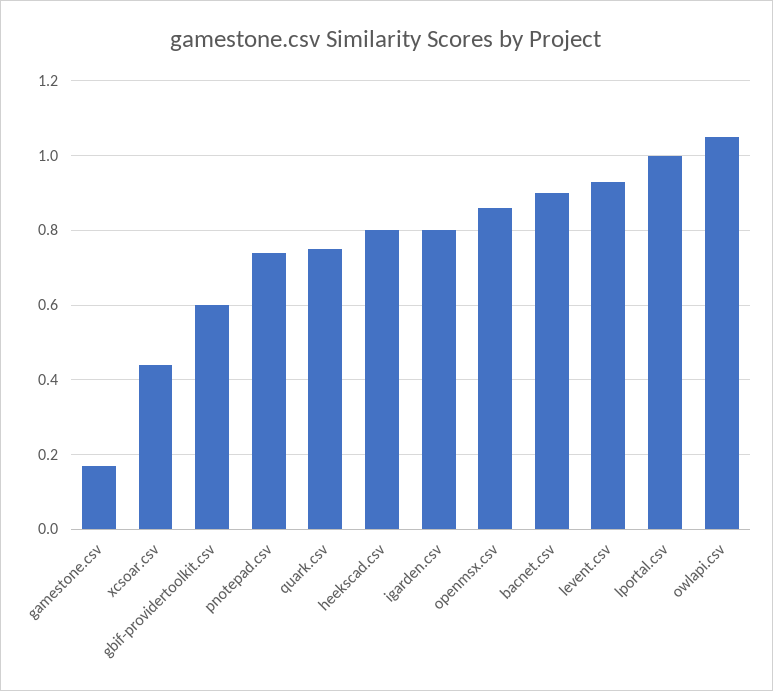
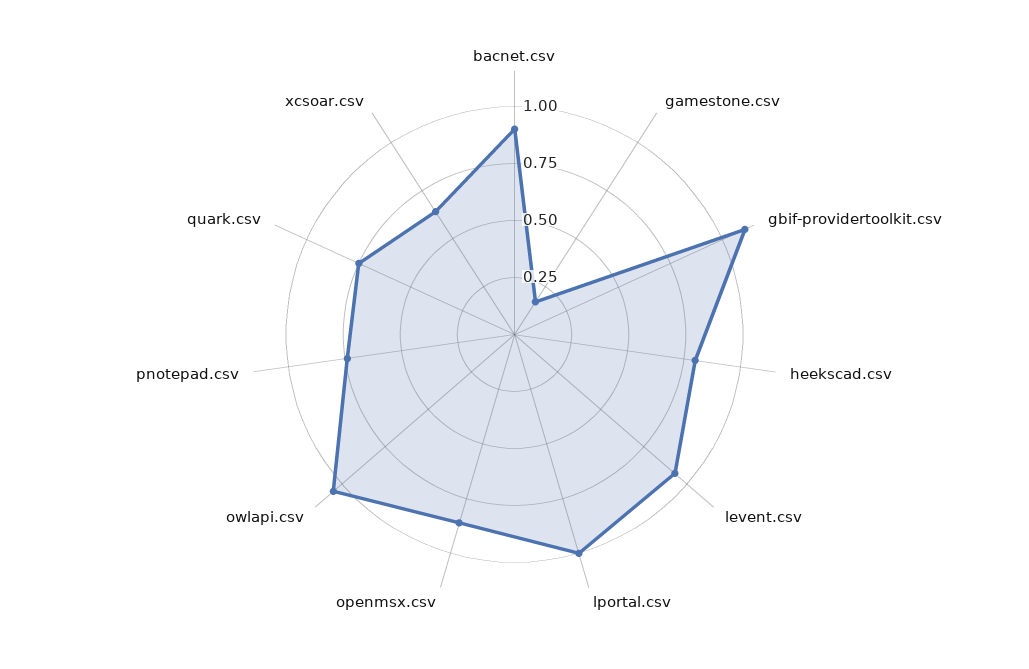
  {
    "gamestone.csv": 0.15,
-   "xcsoar.csv": 0.45,
+   "xcsoar.csv": 0.65,
-   "gbif-providertoolkit.csv": 0.6,
+   "gbif-providertoolkit.csv": 1.1,
    "pnotepad.csv": 0.75,
    "quark.csv": 0.75,
    "heekscad.csv": 0.8,
-   "igarden.csv": 0.8,
    "openmsx.csv": 0.85,
    "bacnet.csv": 0.9,
    "levent.csv": 0.95,
    "lportal.csv": 1,
    "owlapi.csv": 1.05
  }

